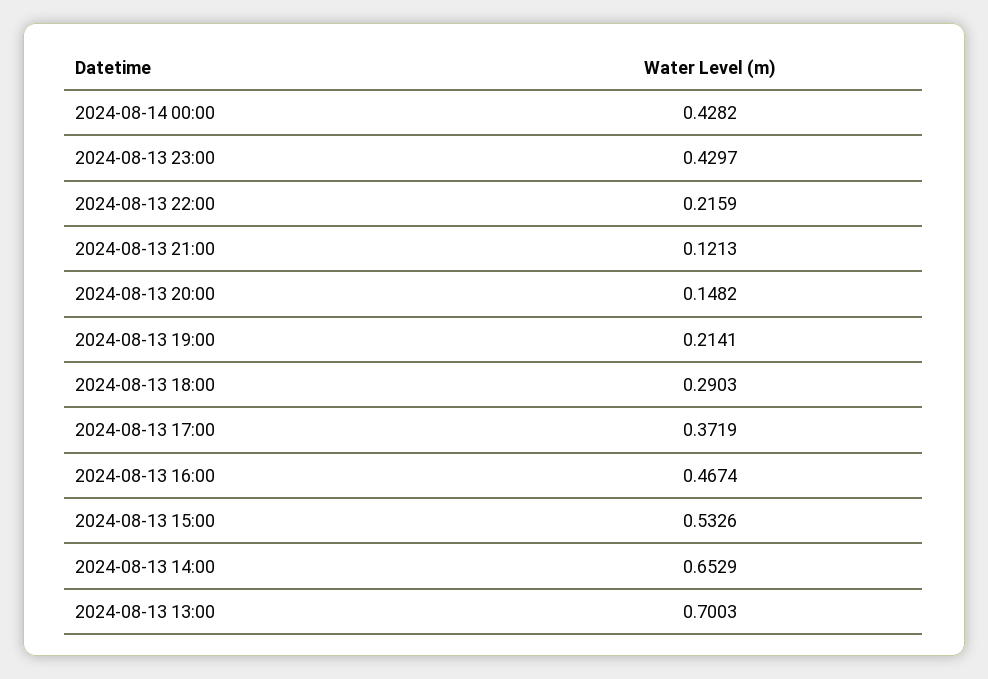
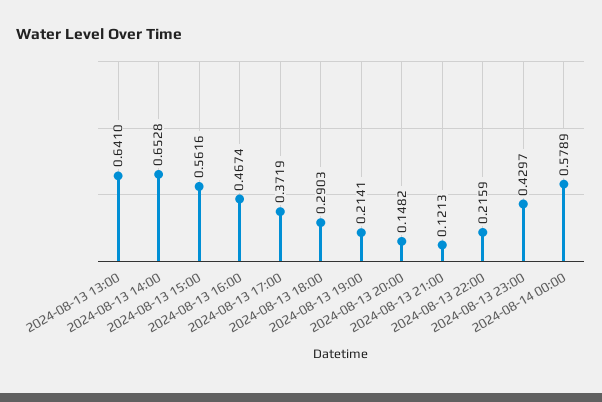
  {
-   "2024-08-14 00:00": 0.4282,
+   "2024-08-14 00:00": 0.5789,
    "2024-08-13 23:00": 0.4297,
    "2024-08-13 22:00": 0.2159,
    "2024-08-13 21:00": 0.1213,
    "2024-08-13 20:00": 0.1482,
    "2024-08-13 19:00": 0.2141,
    "2024-08-13 18:00": 0.2903,
    "2024-08-13 17:00": 0.3719,
    "2024-08-13 16:00": 0.4674,
-   "2024-08-13 15:00": 0.5326,
+   "2024-08-13 15:00": 0.5616,
-   "2024-08-13 14:00": 0.6529,
+   "2024-08-13 14:00": 0.6528,
-   "2024-08-13 13:00": 0.7003
+   "2024-08-13 13:00": 0.641
  }

